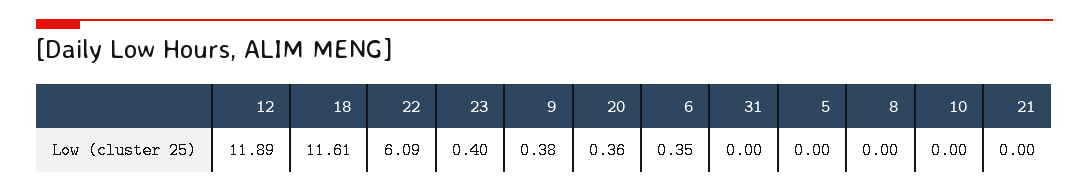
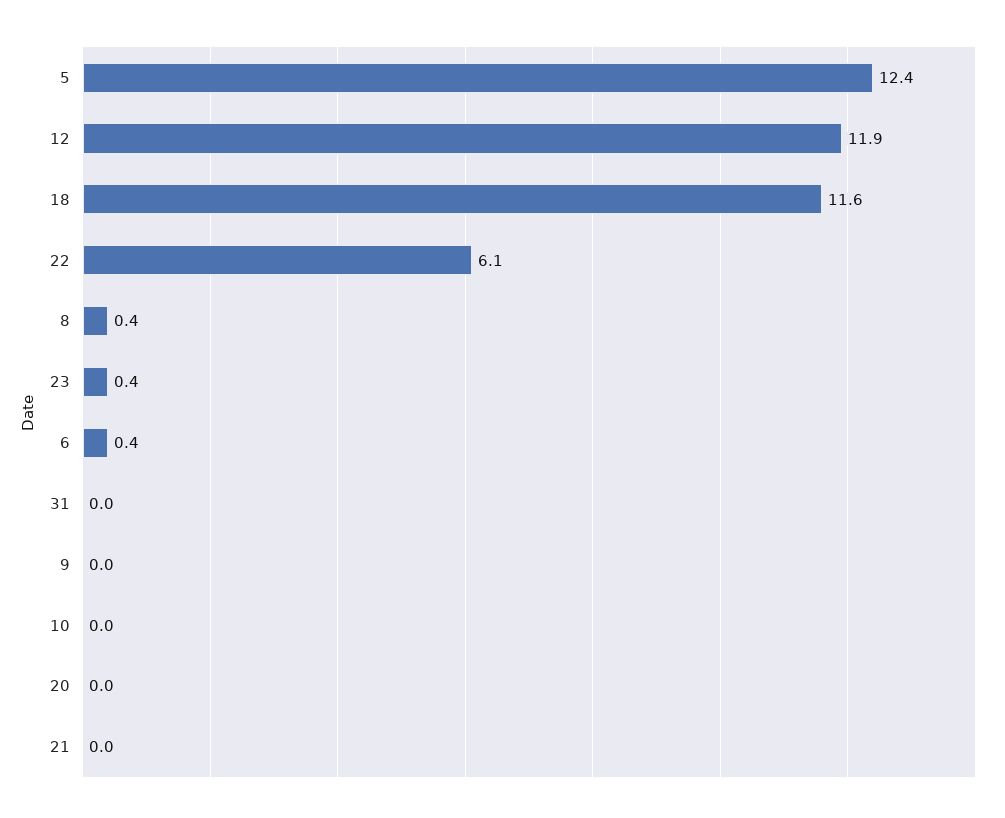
  {
    "12": 11.89,
    "18": 11.61,
    "22": 6.09,
    "23": 0.4,
-   "9": 0.38,
+   "9": 0,
-   "20": 0.36,
+   "20": 0,
    "6": 0.35,
    "31": 0,
-   "5": 0,
+   "5": 12.4,
-   "8": 0,
+   "8": 0.4,
    "10": 0,
    "21": 0
  }

